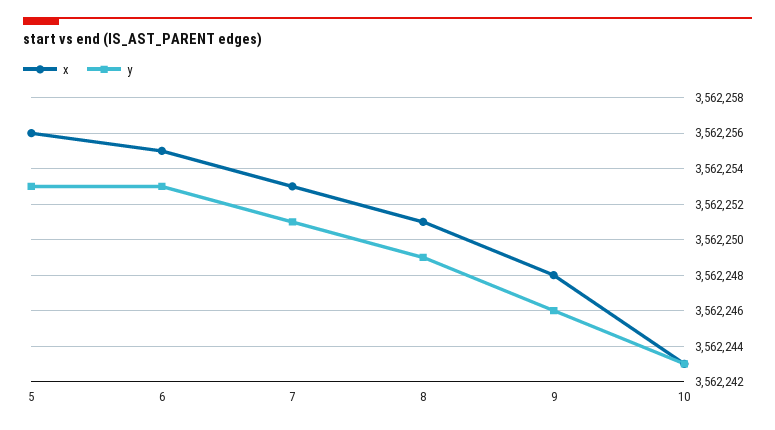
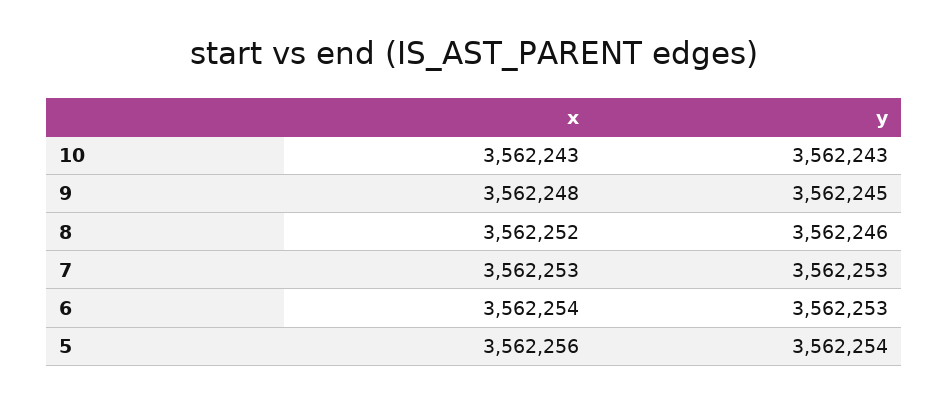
  {
    "x": {
      "5": 3562256,
-     "6": 3562255,
+     "6": 3562254,
      "7": 3562253,
-     "8": 3562251,
+     "8": 3562252,
      "9": 3562248,
      "10": 3562243
    },
    "y": {
-     "5": 3562253,
+     "5": 3562254,
      "6": 3562253,
-     "7": 3562251,
+     "7": 3562253,
-     "8": 3562249,
+     "8": 3562246,
-     "9": 3562246,
+     "9": 3562245,
      "10": 3562243
    }
  }

